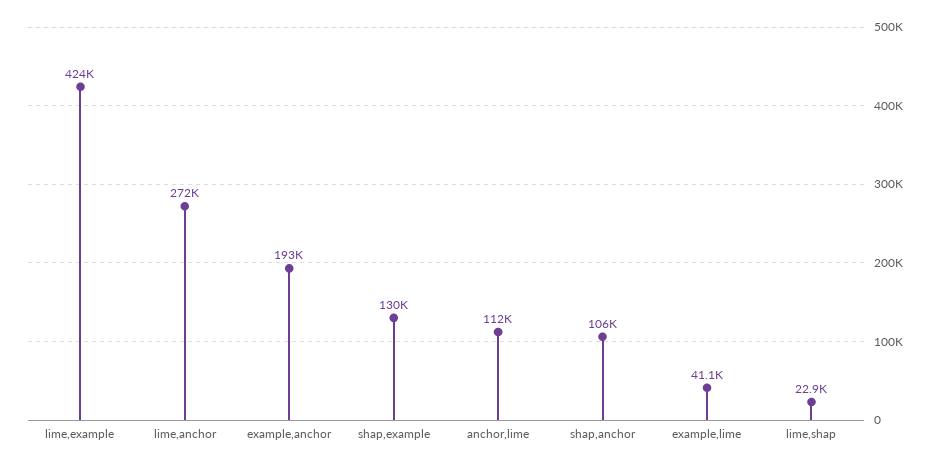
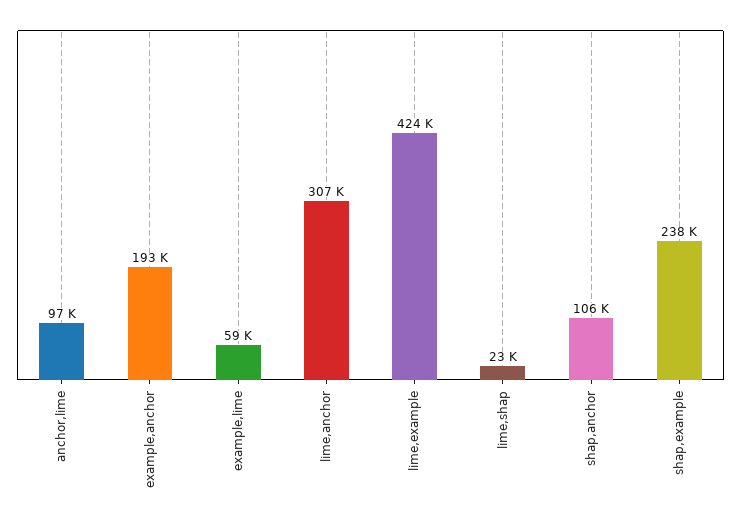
  {
    "lime,example": 424000,
-   "lime,anchor": 272000,
+   "lime,anchor": 307000,
    "example,anchor": 193000,
-   "shap,example": 130000,
+   "shap,example": 238000,
-   "anchor,lime": 112000,
+   "anchor,lime": 97000,
    "shap,anchor": 106000,
-   "example,lime": 41100,
+   "example,lime": 59000,
    "lime,shap": 22900
  }

